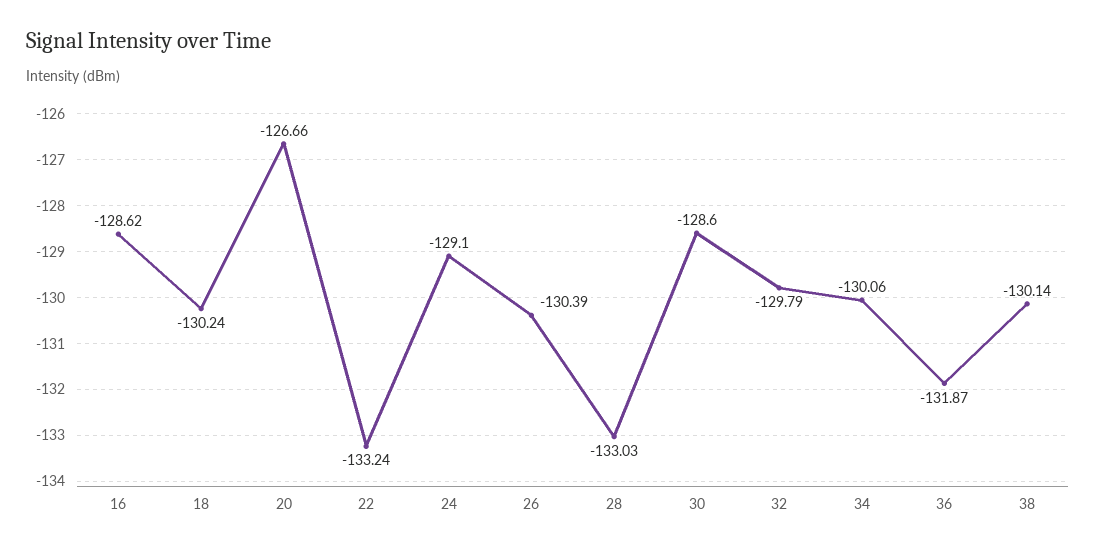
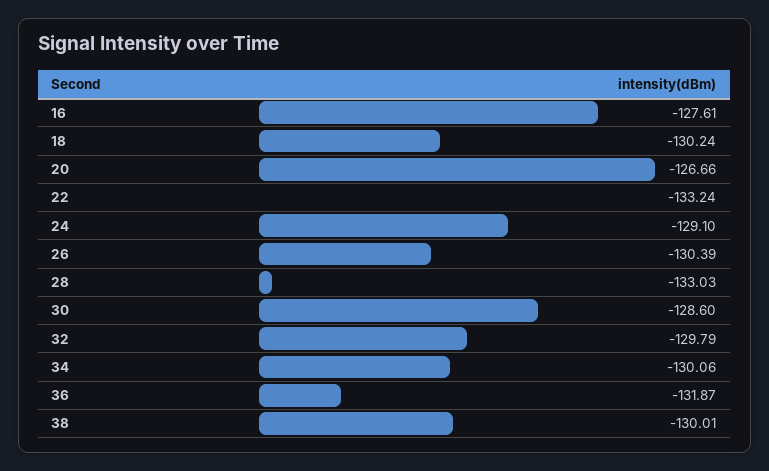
  {
-   "16": -128.62,
+   "16": -127.61,
    "18": -130.24,
    "20": -126.66,
    "22": -133.24,
    "24": -129.1,
    "26": -130.39,
    "28": -133.03,
    "30": -128.6,
    "32": -129.79,
    "34": -130.06,
    "36": -131.87,
-   "38": -130.14
+   "38": -130.01
  }

